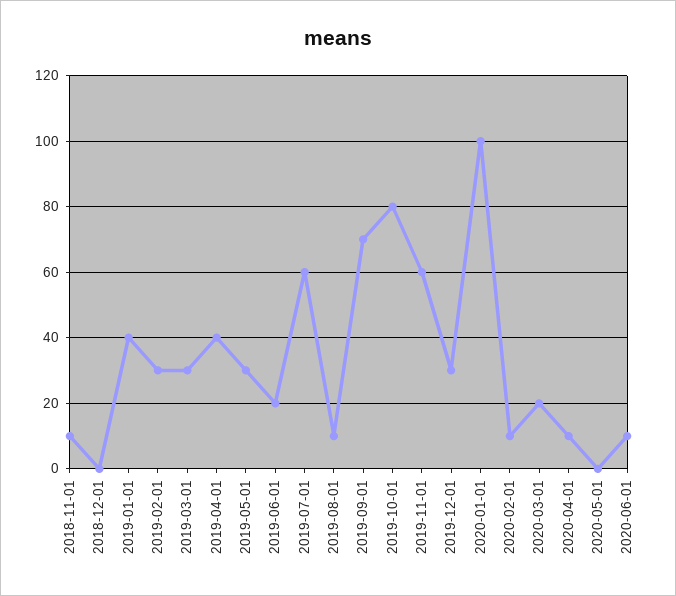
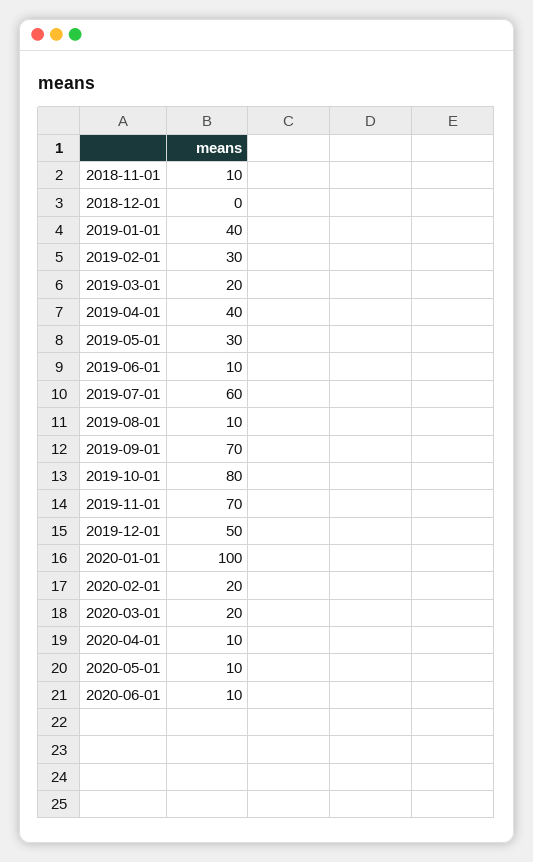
  {
    "2018-11-01": 10,
    "2018-12-01": 0,
    "2019-01-01": 40,
    "2019-02-01": 30,
-   "2019-03-01": 30,
+   "2019-03-01": 20,
    "2019-04-01": 40,
    "2019-05-01": 30,
-   "2019-06-01": 20,
+   "2019-06-01": 10,
    "2019-07-01": 60,
    "2019-08-01": 10,
    "2019-09-01": 70,
    "2019-10-01": 80,
-   "2019-11-01": 60,
+   "2019-11-01": 70,
-   "2019-12-01": 30,
+   "2019-12-01": 50,
    "2020-01-01": 100,
-   "2020-02-01": 10,
+   "2020-02-01": 20,
    "2020-03-01": 20,
    "2020-04-01": 10,
-   "2020-05-01": 0,
+   "2020-05-01": 10,
    "2020-06-01": 10
  }

